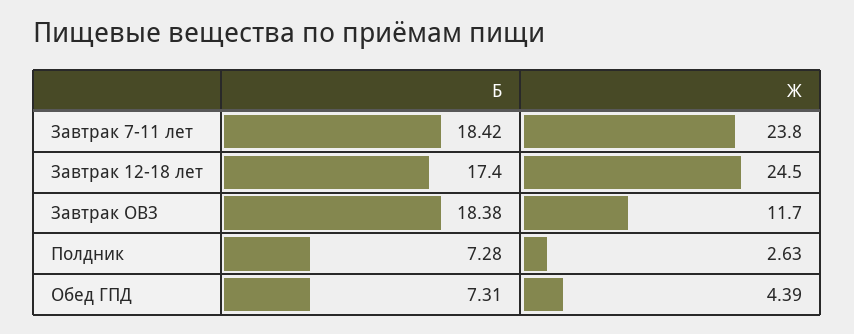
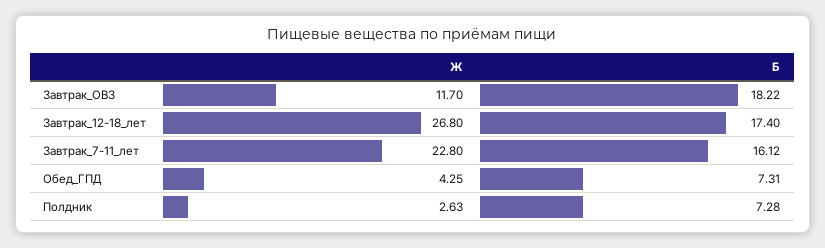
  {
    "Б": {
-     "Завтрак 7-11 лет": 18.42,
+     "Завтрак 7-11 лет": 16.12,
      "Завтрак 12-18 лет": 17.4,
-     "Завтрак ОВЗ": 18.38,
+     "Завтрак ОВЗ": 18.22,
      "Полдник": 7.28,
      "Обед ГПД": 7.31
    },
    "Ж": {
-     "Завтрак 7-11 лет": 23.8,
+     "Завтрак 7-11 лет": 22.8,
-     "Завтрак 12-18 лет": 24.5,
+     "Завтрак 12-18 лет": 26.8,
      "Завтрак ОВЗ": 11.7,
      "Полдник": 2.63,
-     "Обед ГПД": 4.39
+     "Обед ГПД": 4.25
    }
  }

